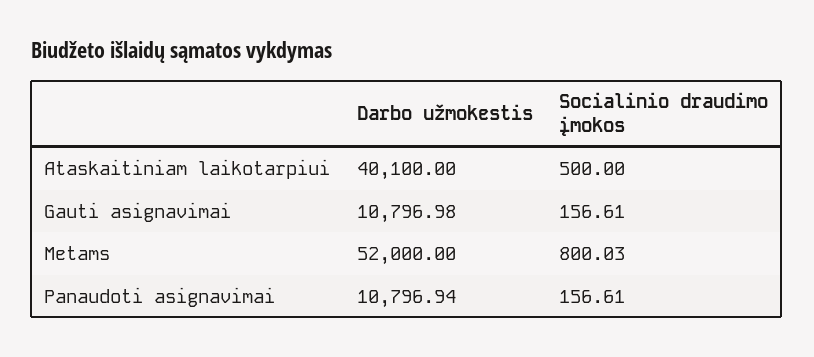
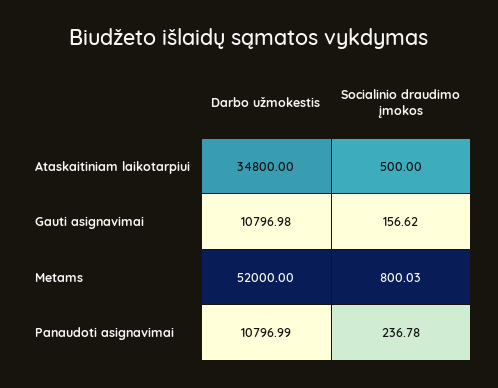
  {
    "Darbo užmokestis": {
-     "Ataskaitiniam laikotarpiui": 40100,
+     "Ataskaitiniam laikotarpiui": 34800,
      "Gauti asignavimai": 10796.98,
      "Metams": 52000,
-     "Panaudoti asignavimai": 10796.94
+     "Panaudoti asignavimai": 10796.99
    },
    "Socialinio draudimo įmokos": {
      "Ataskaitiniam laikotarpiui": 500,
-     "Gauti asignavimai": 156.61,
+     "Gauti asignavimai": 156.62,
      "Metams": 800.03,
-     "Panaudoti asignavimai": 156.61
+     "Panaudoti asignavimai": 236.78
    }
  }

